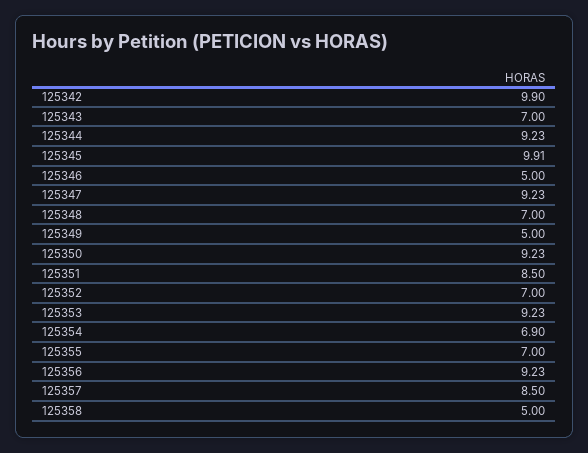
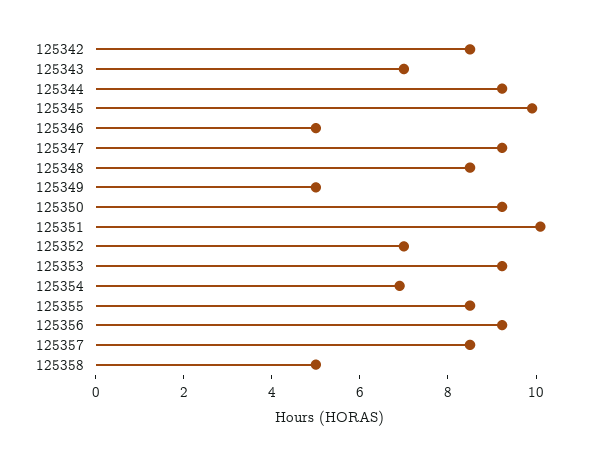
  {
-   "125342": 9.9,
+   "125342": 8.5,
    "125343": 7,
    "125344": 9.23,
    "125345": 9.91,
    "125346": 5,
    "125347": 9.23,
-   "125348": 7,
+   "125348": 8.5,
    "125349": 5,
    "125350": 9.23,
-   "125351": 8.5,
+   "125351": 10,
    "125352": 7,
    "125353": 9.23,
    "125354": 6.9,
-   "125355": 7,
+   "125355": 8.5,
    "125356": 9.23,
    "125357": 8.5,
    "125358": 5
  }

